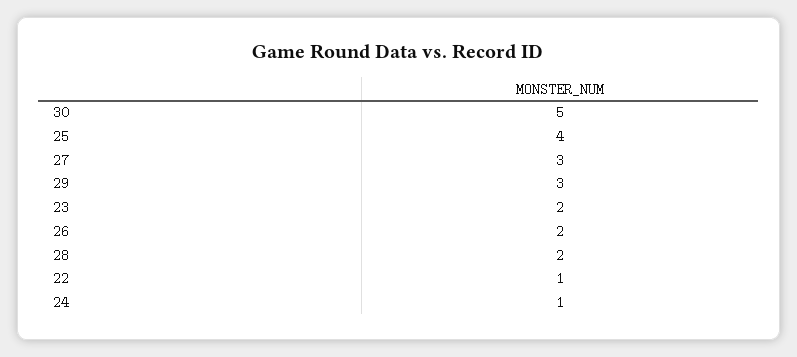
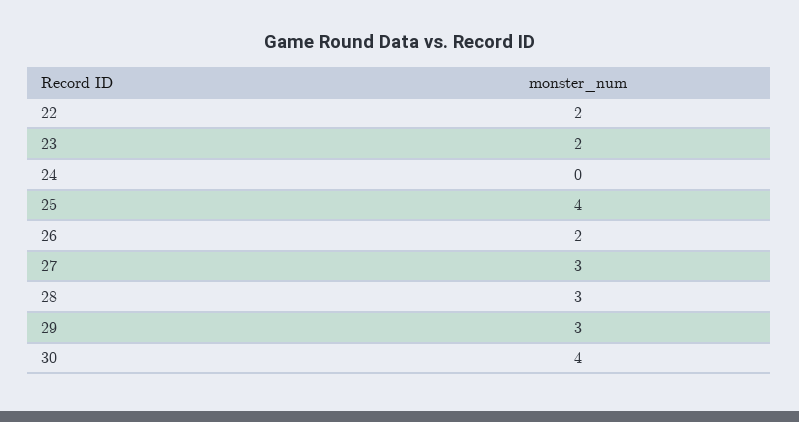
  {
-   "30": 5,
+   "30": 4,
    "25": 4,
    "27": 3,
    "29": 3,
    "23": 2,
    "26": 2,
-   "28": 2,
+   "28": 3,
-   "22": 1,
+   "22": 2,
-   "24": 1
+   "24": 0
  }

